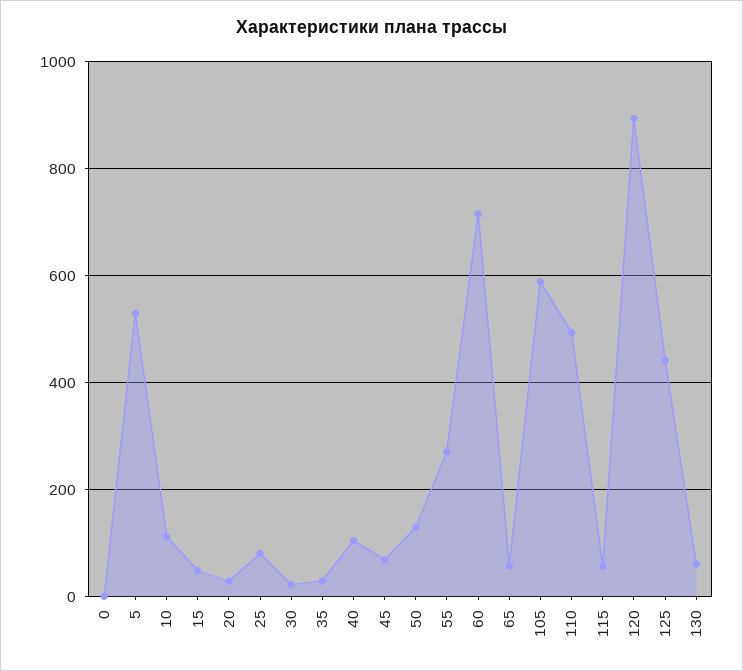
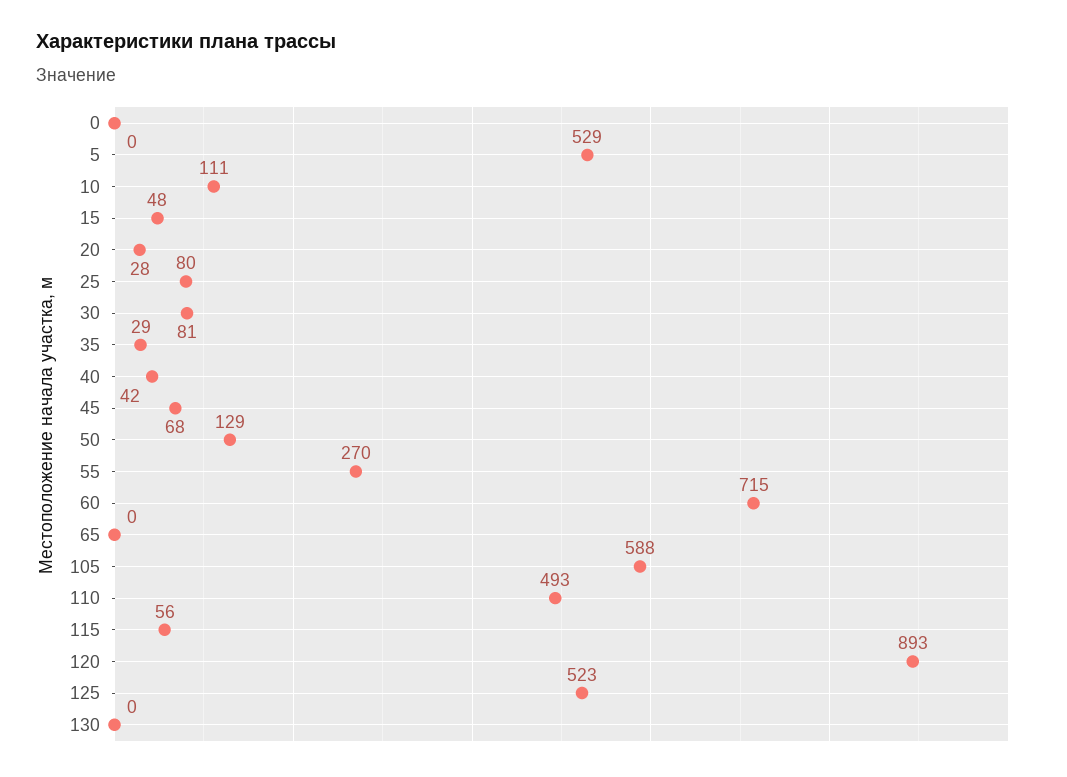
  {
    "0": 0,
    "5": 529,
    "10": 111,
    "15": 48,
    "20": 28,
    "25": 80,
-   "30": 20,
+   "30": 81,
    "35": 29,
-   "40": 100,
+   "40": 42,
    "45": 68,
    "50": 129,
    "55": 270,
    "60": 715,
-   "65": 60,
+   "65": 0,
    "105": 588,
    "110": 493,
    "115": 56,
    "120": 893,
-   "125": 440,
+   "125": 523,
-   "130": 60
+   "130": 0
  }

